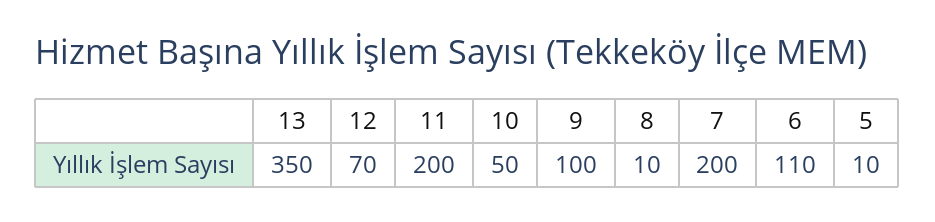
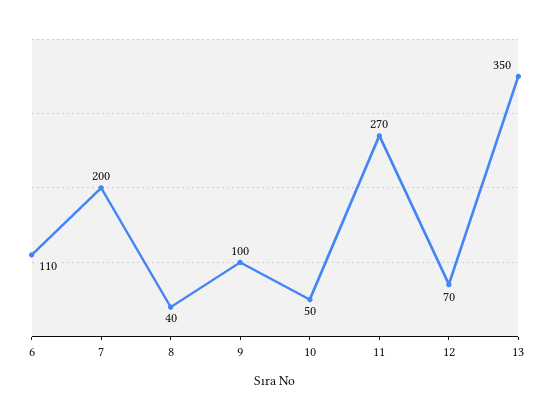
  {
    "13": 350,
    "12": 70,
-   "11": 200,
+   "11": 270,
    "10": 50,
    "9": 100,
-   "8": 10,
+   "8": 40,
    "7": 200,
-   "6": 110,
+   "6": 110
-   "5": 10
  }

